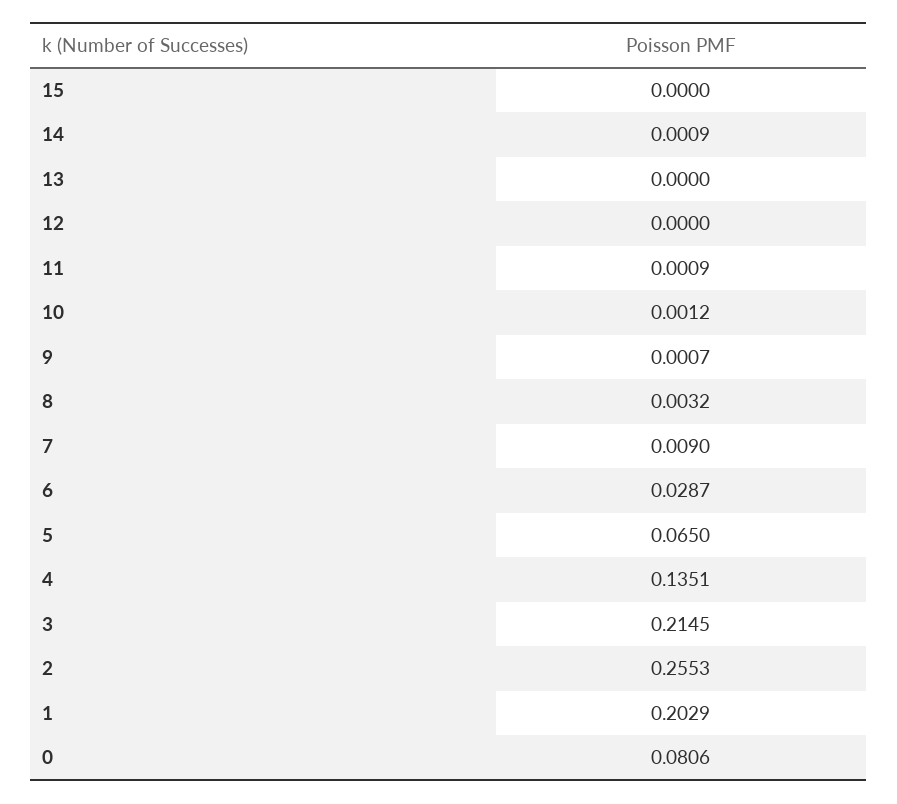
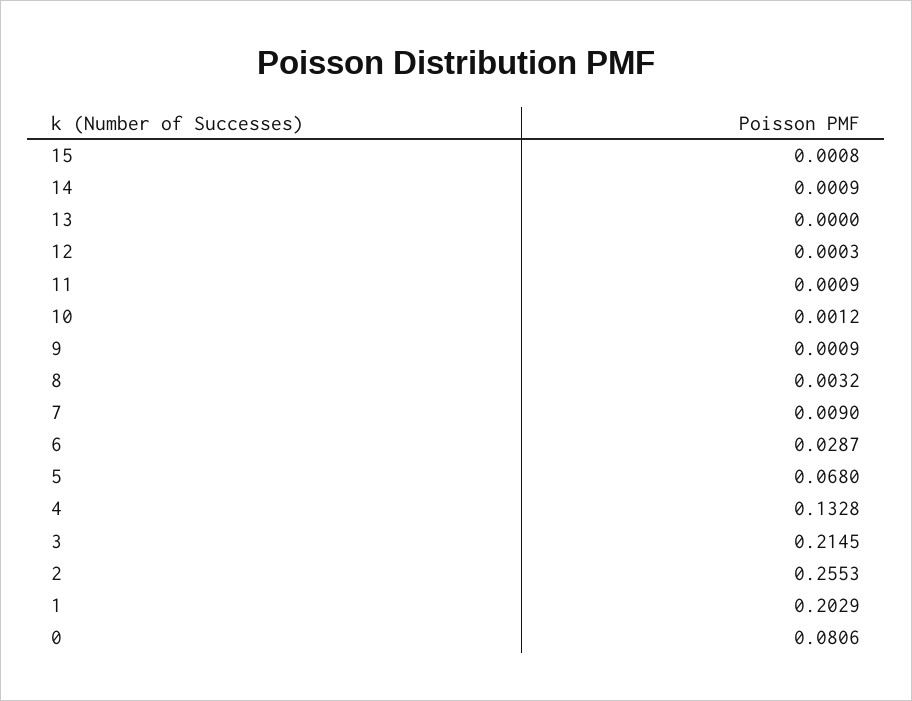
  {
-   "15": 0,
+   "15": 0.0008,
    "14": 0.0009,
    "13": 0,
-   "12": 0,
+   "12": 0.0003,
    "11": 0.0009,
    "10": 0.0012,
-   "9": 0.0007,
+   "9": 0.0009,
    "8": 0.0032,
    "7": 0.009,
    "6": 0.0287,
-   "5": 0.065,
+   "5": 0.068,
-   "4": 0.1351,
+   "4": 0.1328,
    "3": 0.2145,
    "2": 0.2553,
    "1": 0.2029,
    "0": 0.0806
  }

